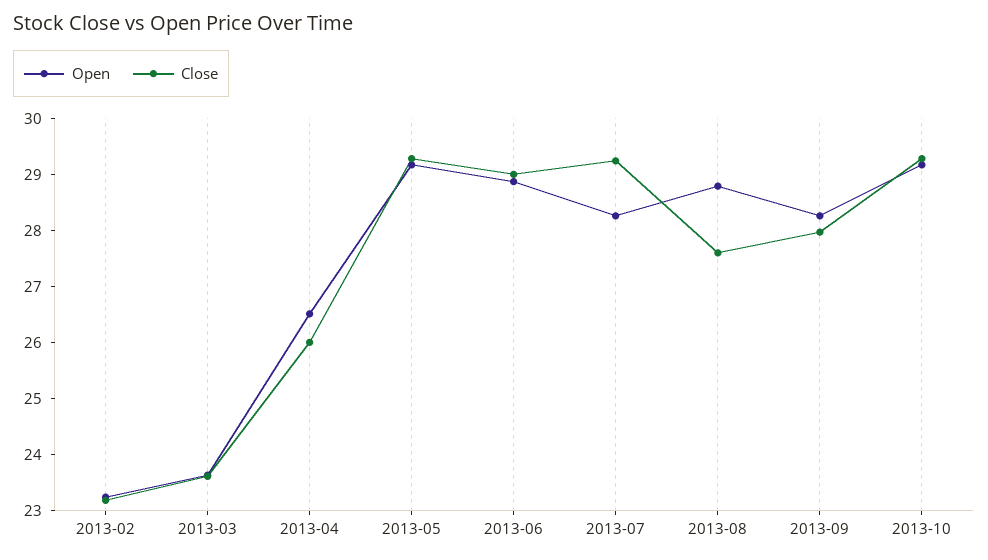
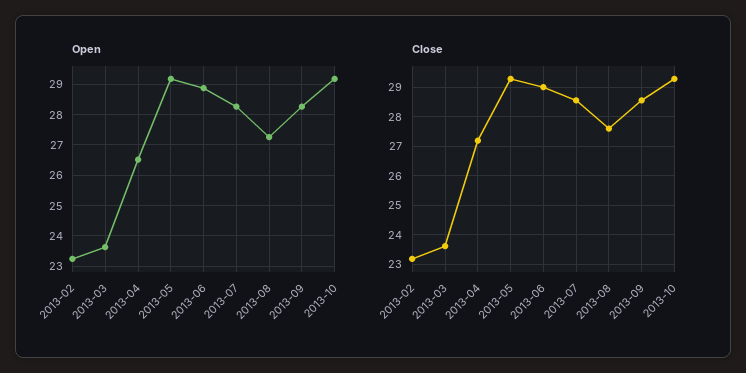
  {
    "Open": {
      "2013-02": 23.2,
      "2013-03": 23.6,
      "2013-04": 26.6,
      "2013-05": 29.2,
      "2013-06": 28.8,
      "2013-07": 28.2,
-     "2013-08": 28.8,
+     "2013-08": 27.2,
      "2013-09": 28.2,
      "2013-10": 29.2
    },
    "Close": {
      "2013-02": 23.2,
      "2013-03": 23.6,
-     "2013-04": 26,
+     "2013-04": 27.25,
      "2013-05": 29.2,
      "2013-06": 29,
-     "2013-07": 29.2,
+     "2013-07": 28.5,
      "2013-08": 27.6,
-     "2013-09": 28,
+     "2013-09": 28.5,
      "2013-10": 29.2
    }
  }

